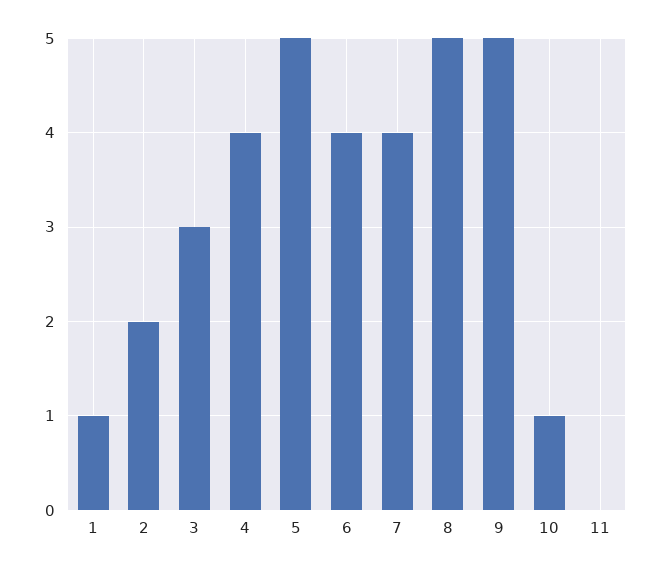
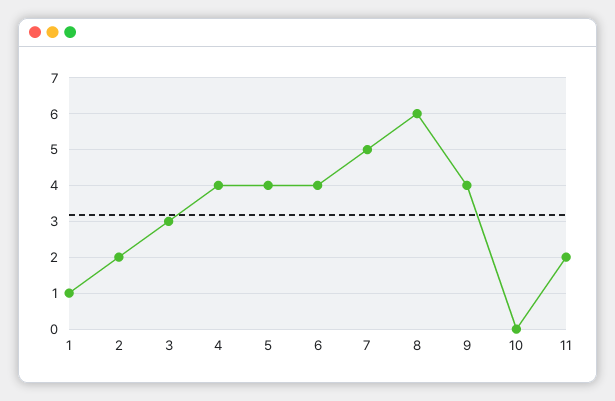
  {
    "1": 1,
    "2": 2,
    "3": 3,
    "4": 4,
-   "5": 5,
+   "5": 4,
    "6": 4,
-   "7": 4,
+   "7": 5,
-   "8": 5,
+   "8": 6,
-   "9": 5,
+   "9": 4,
-   "10": 1,
+   "10": 0,
-   "11": 0
+   "11": 2
  }

